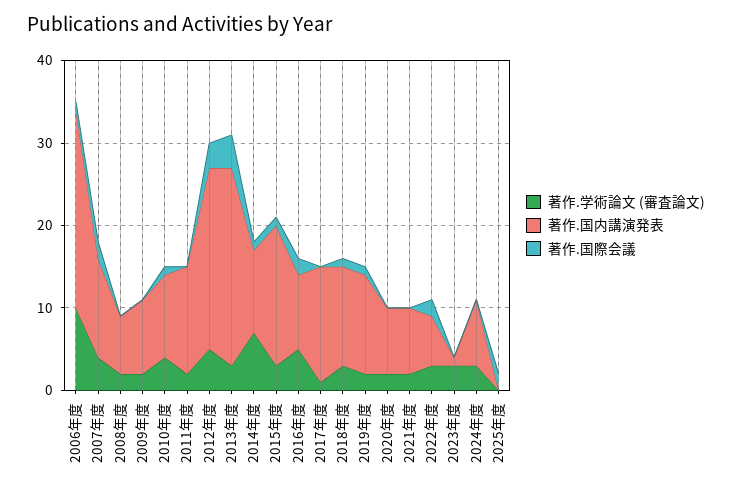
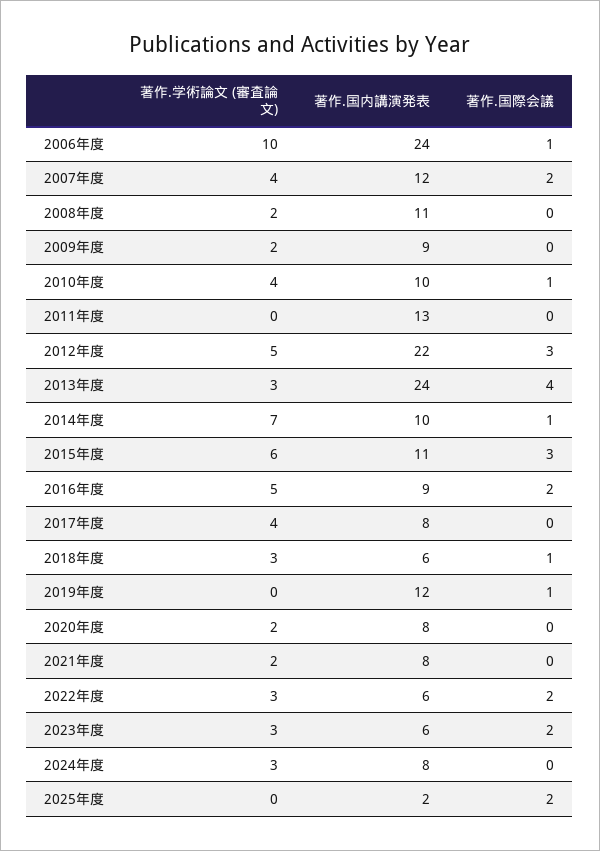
  {
    "著作.学術論文 (審査論文)": {
      "2006年度": 10,
      "2007年度": 4,
      "2008年度": 2,
      "2009年度": 2,
      "2010年度": 4,
-     "2011年度": 2,
+     "2011年度": 0,
      "2012年度": 5,
      "2013年度": 3,
      "2014年度": 7,
-     "2015年度": 3,
+     "2015年度": 6,
      "2016年度": 5,
-     "2017年度": 1,
+     "2017年度": 4,
      "2018年度": 3,
-     "2019年度": 2,
+     "2019年度": 0,
      "2020年度": 2,
      "2021年度": 2,
      "2022年度": 3,
      "2023年度": 3,
      "2024年度": 3,
      "2025年度": 0
    },
    "著作.国内講演発表": {
      "2006年度": 24,
      "2007年度": 12,
-     "2008年度": 7,
+     "2008年度": 11,
      "2009年度": 9,
      "2010年度": 10,
      "2011年度": 13,
      "2012年度": 22,
      "2013年度": 24,
      "2014年度": 10,
-     "2015年度": 17,
+     "2015年度": 11,
      "2016年度": 9,
-     "2017年度": 14,
+     "2017年度": 8,
-     "2018年度": 12,
+     "2018年度": 6,
      "2019年度": 12,
      "2020年度": 8,
      "2021年度": 8,
      "2022年度": 6,
-     "2023年度": 1,
+     "2023年度": 6,
      "2024年度": 8,
-     "2025年度": 0
+     "2025年度": 2
    },
    "著作.国際会議": {
      "2006年度": 1,
      "2007年度": 2,
      "2008年度": 0,
      "2009年度": 0,
      "2010年度": 1,
      "2011年度": 0,
      "2012年度": 3,
      "2013年度": 4,
      "2014年度": 1,
-     "2015年度": 1,
+     "2015年度": 3,
      "2016年度": 2,
      "2017年度": 0,
      "2018年度": 1,
      "2019年度": 1,
      "2020年度": 0,
      "2021年度": 0,
      "2022年度": 2,
-     "2023年度": 0,
+     "2023年度": 2,
      "2024年度": 0,
      "2025年度": 2
    }
  }

